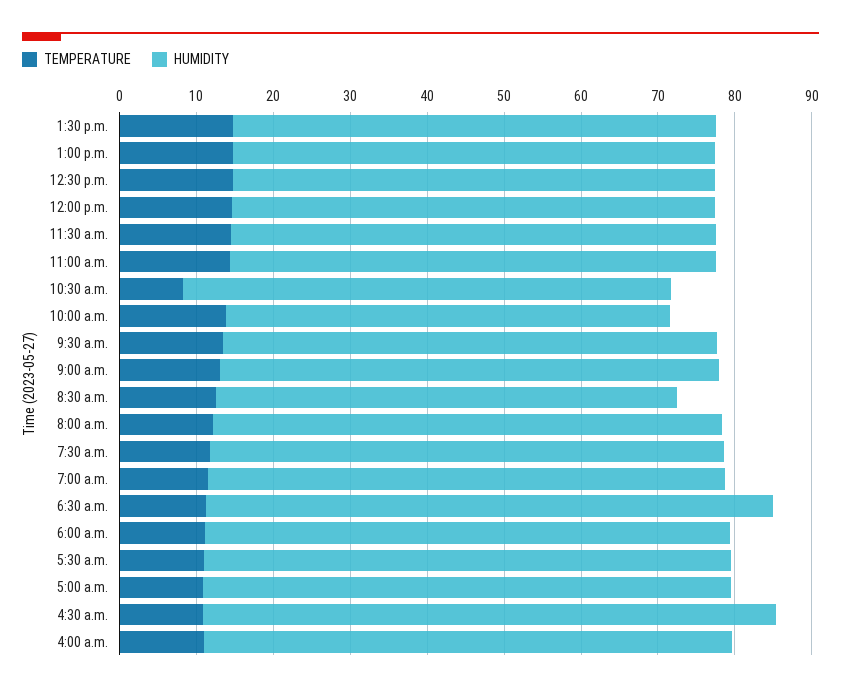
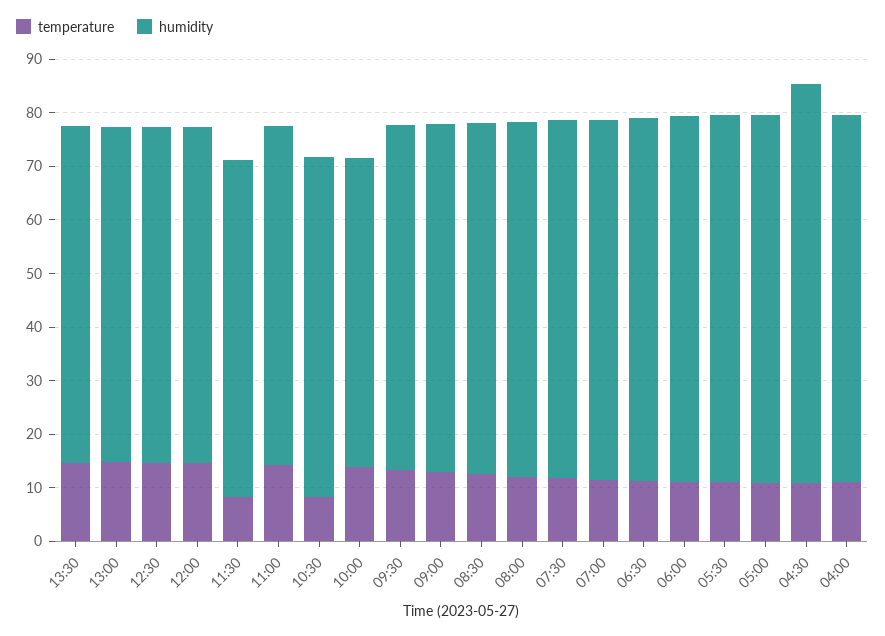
  {
    "TEMPERATURE": {
      "1:30 p.m.": 14,
      "1:00 p.m.": 14,
      "12:30 p.m.": 14,
      "12:00 p.m.": 14,
-     "11:30 a.m.": 14,
+     "11:30 a.m.": 8,
      "11:00 a.m.": 14,
      "10:30 a.m.": 8,
      "10:00 a.m.": 14,
      "9:30 a.m.": 14,
      "9:00 a.m.": 14,
      "8:30 a.m.": 12,
      "8:00 a.m.": 12,
      "7:30 a.m.": 12,
      "7:00 a.m.": 12,
      "6:30 a.m.": 12,
      "6:00 a.m.": 12,
      "5:30 a.m.": 12,
      "5:00 a.m.": 10,
      "4:30 a.m.": 10,
      "4:00 a.m.": 12
    },
    "HUMIDITY": {
      "1:30 p.m.": 62,
      "1:00 p.m.": 62,
      "12:30 p.m.": 62,
      "12:00 p.m.": 62,
      "11:30 a.m.": 64,
      "11:00 a.m.": 64,
      "10:30 a.m.": 64,
      "10:00 a.m.": 58,
      "9:30 a.m.": 64,
      "9:00 a.m.": 64,
-     "8:30 a.m.": 60,
+     "8:30 a.m.": 66,
      "8:00 a.m.": 66,
      "7:30 a.m.": 66,
      "7:00 a.m.": 68,
-     "6:30 a.m.": 74,
+     "6:30 a.m.": 68,
      "6:00 a.m.": 68,
      "5:30 a.m.": 68,
      "5:00 a.m.": 68,
      "4:30 a.m.": 74,
      "4:00 a.m.": 68
    }
  }

